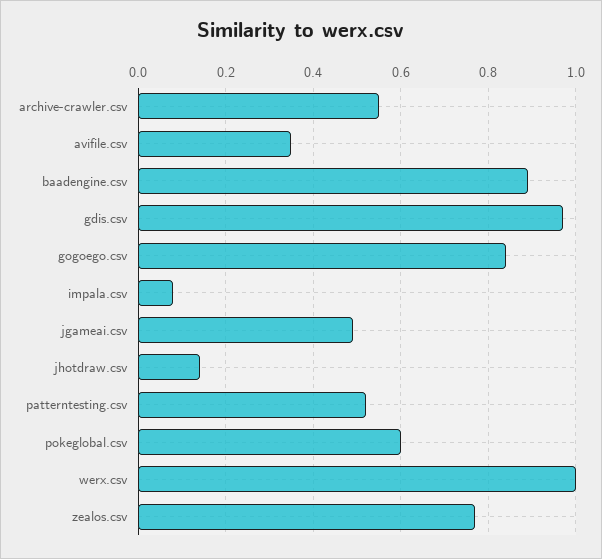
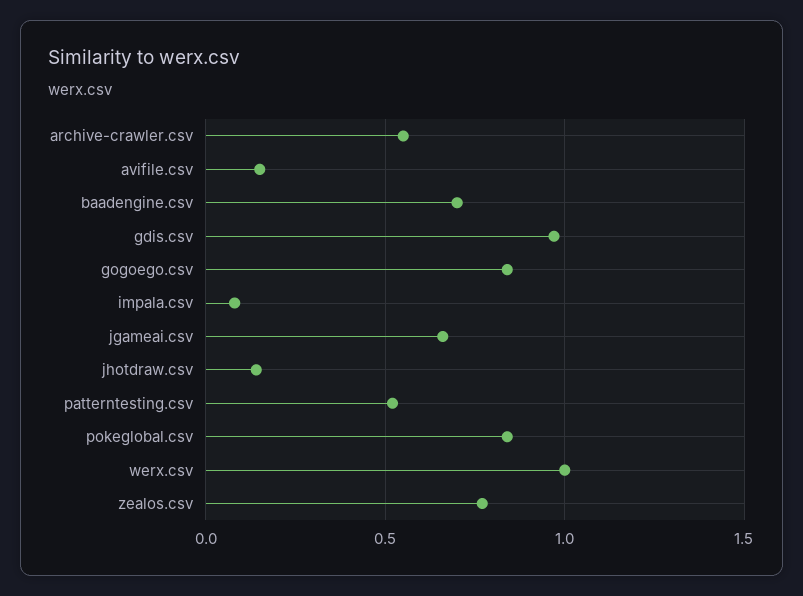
  {
    "archive-crawler.csv": 0.55,
-   "avifile.csv": 0.35,
+   "avifile.csv": 0.15,
-   "baadengine.csv": 0.9,
+   "baadengine.csv": 0.7,
    "gdis.csv": 0.95,
    "gogoego.csv": 0.85,
    "impala.csv": 0.1,
-   "jgameai.csv": 0.5,
+   "jgameai.csv": 0.65,
    "jhotdraw.csv": 0.15,
    "patterntesting.csv": 0.5,
-   "pokeglobal.csv": 0.6,
+   "pokeglobal.csv": 0.85,
    "werx.csv": 1,
    "zealos.csv": 0.75
  }

